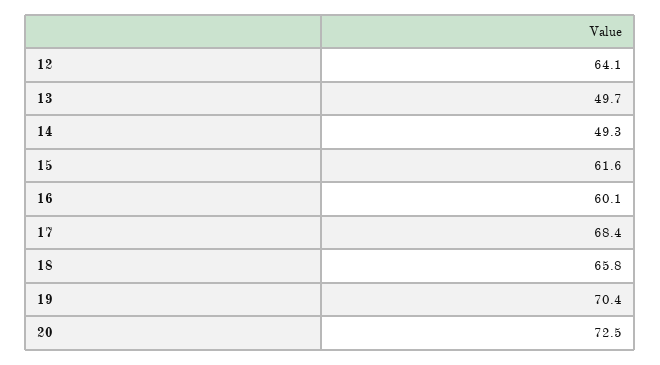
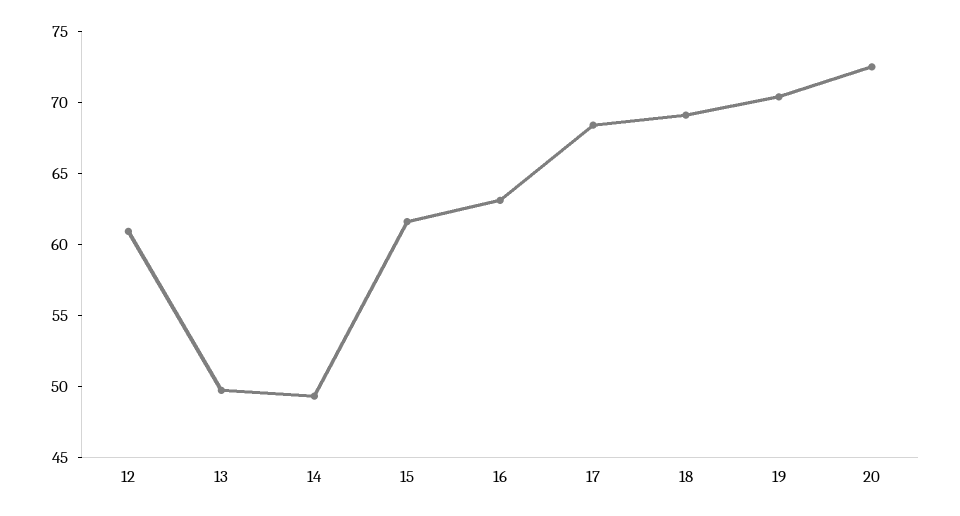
  {
-   "12": 64.1,
+   "12": 61,
    "13": 49.7,
    "14": 49.3,
    "15": 61.6,
-   "16": 60.1,
+   "16": 63,
    "17": 68.4,
-   "18": 65.8,
+   "18": 69,
    "19": 70.4,
    "20": 72.5
  }

